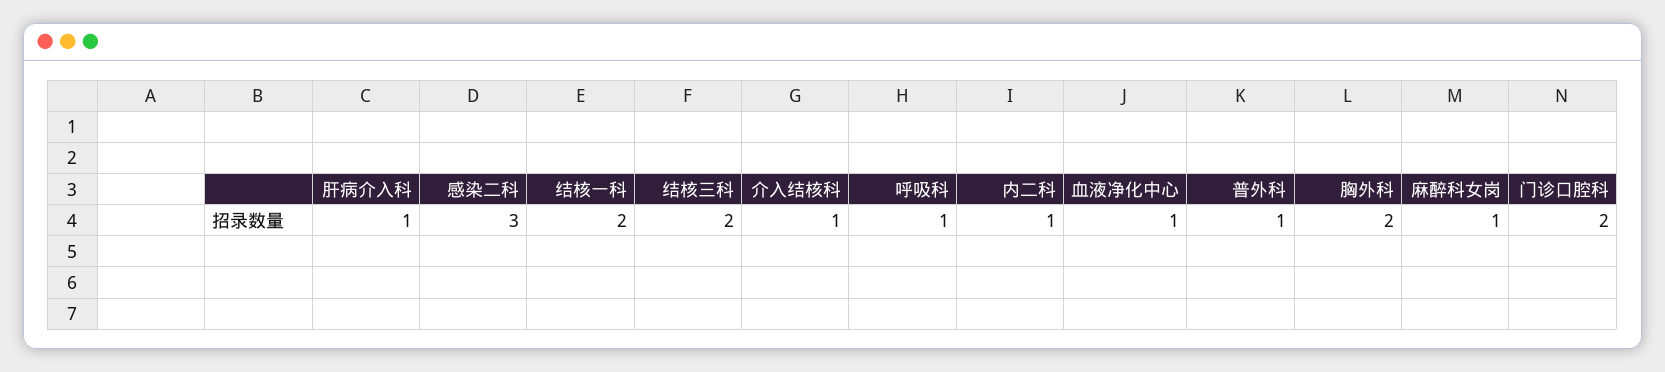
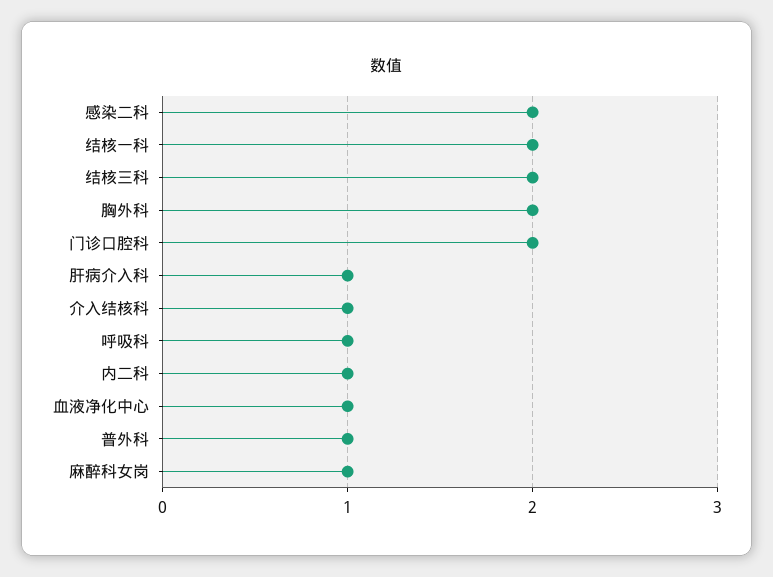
  {
    "肝病介入科": 1,
-   "感染二科": 3,
+   "感染二科": 2,
    "结核一科": 2,
    "结核三科": 2,
    "介入结核科": 1,
    "呼吸科": 1,
    "内二科": 1,
    "血液净化中心": 1,
    "普外科": 1,
    "胸外科": 2,
    "麻醉科女岗": 1,
    "门诊口腔科": 2
  }

